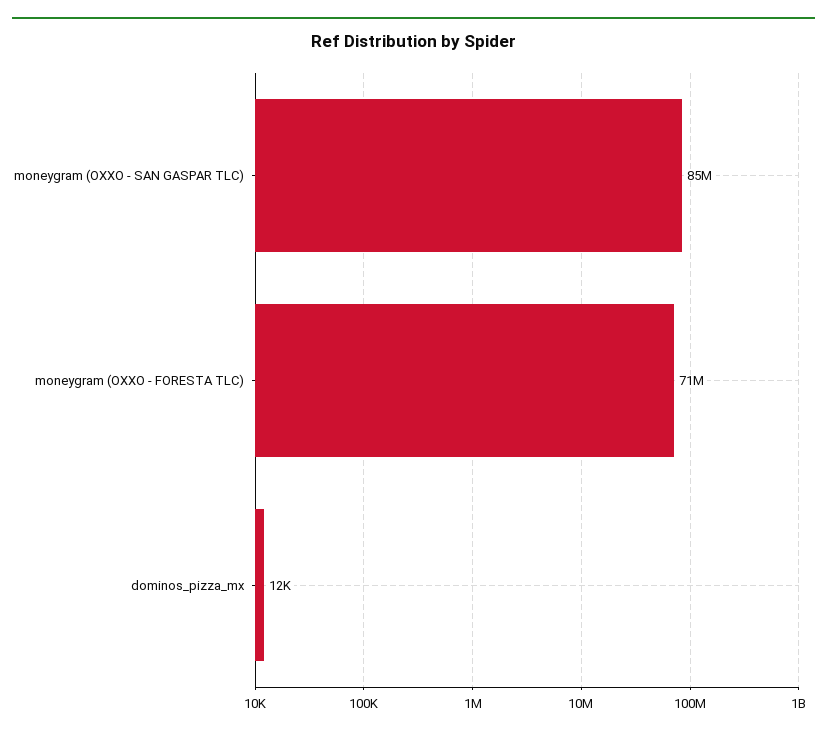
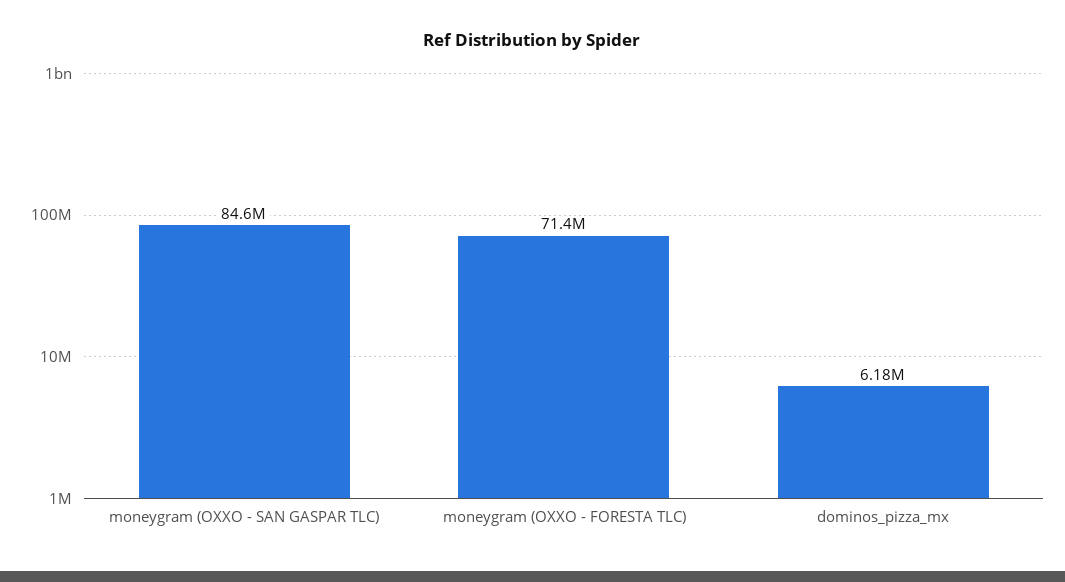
  {
    "moneygram (OXXO - SAN GASPAR TLC)": 84600000,
    "moneygram (OXXO - FORESTA TLC)": 71400000,
-   "dominos_pizza_mx": 12000
+   "dominos_pizza_mx": 6180000
  }

